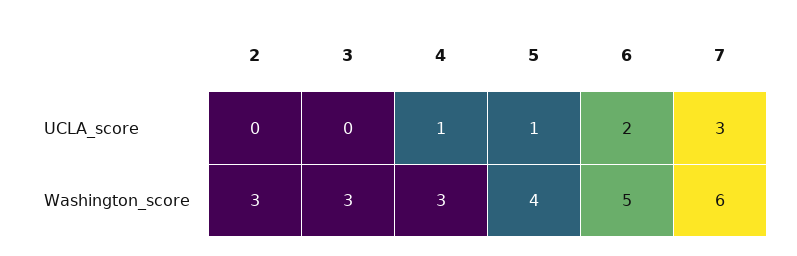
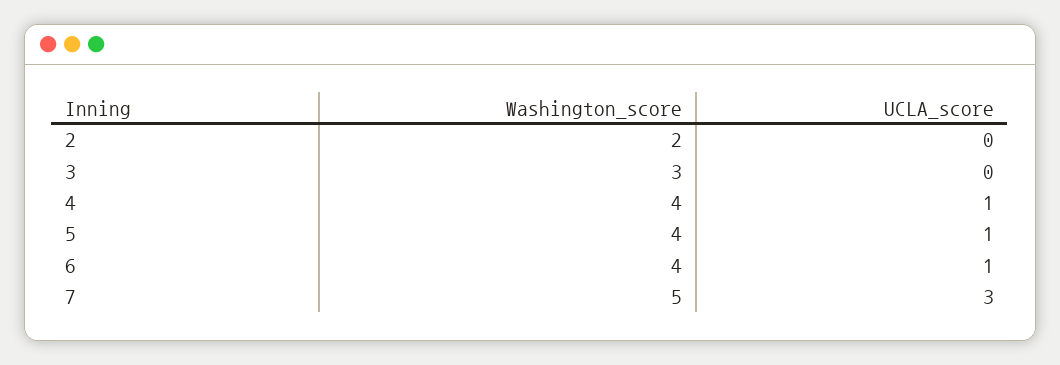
  {
    "2": {
      "UCLA_score": 0,
-     "Washington_score": 3
+     "Washington_score": 2
    },
    "3": {
      "UCLA_score": 0,
      "Washington_score": 3
    },
    "4": {
      "UCLA_score": 1,
-     "Washington_score": 3
+     "Washington_score": 4
    },
    "5": {
      "UCLA_score": 1,
      "Washington_score": 4
    },
    "6": {
-     "UCLA_score": 2,
+     "UCLA_score": 1,
-     "Washington_score": 5
+     "Washington_score": 4
    },
    "7": {
      "UCLA_score": 3,
-     "Washington_score": 6
+     "Washington_score": 5
    }
  }

